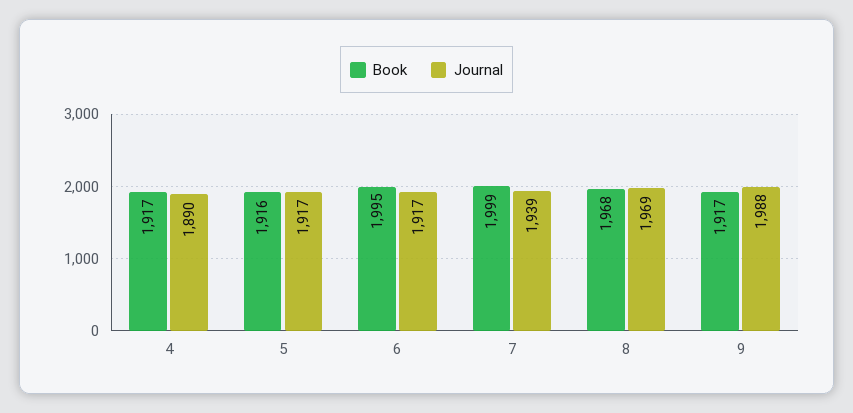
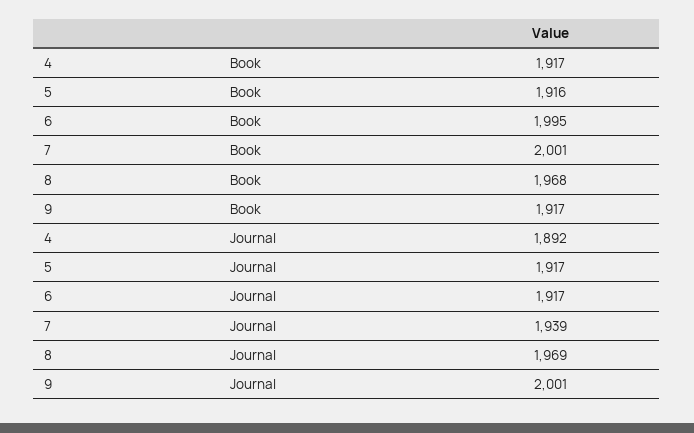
  {
    "Book": {
      "4": 1917,
      "5": 1916,
      "6": 1995,
-     "7": 1999,
+     "7": 2001,
      "8": 1968,
      "9": 1917
    },
    "Journal": {
-     "4": 1890,
+     "4": 1892,
      "5": 1917,
      "6": 1917,
      "7": 1939,
      "8": 1969,
-     "9": 1988
+     "9": 2001
    }
  }

